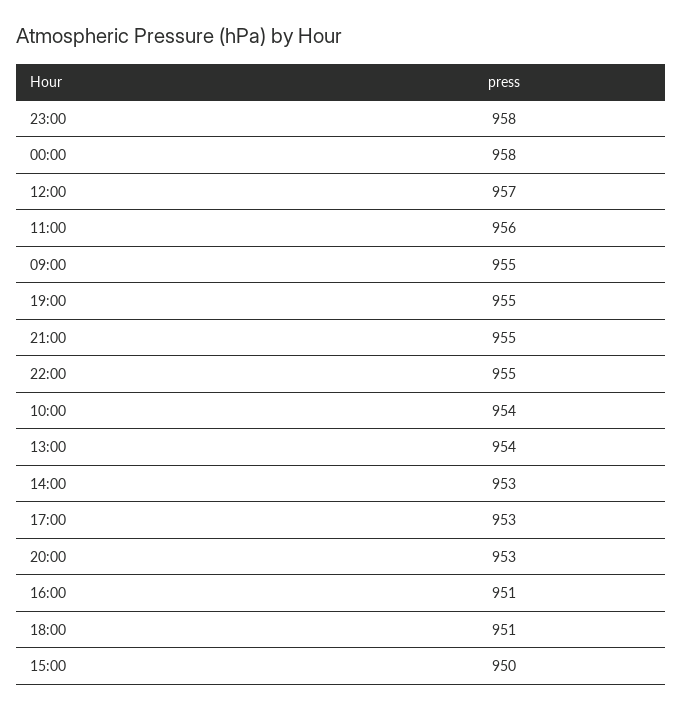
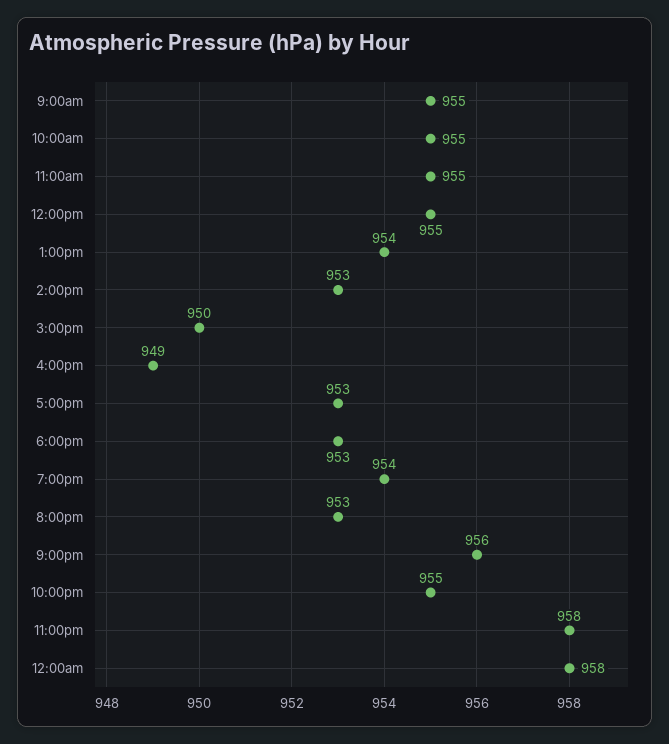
  {
    "23:00": 958,
    "00:00": 958,
-   "12:00": 957,
+   "12:00": 955,
-   "11:00": 956,
+   "11:00": 955,
    "09:00": 955,
-   "19:00": 955,
+   "19:00": 954,
-   "21:00": 955,
+   "21:00": 956,
    "22:00": 955,
-   "10:00": 954,
+   "10:00": 955,
    "13:00": 954,
    "14:00": 953,
    "17:00": 953,
    "20:00": 953,
-   "16:00": 951,
+   "16:00": 949,
-   "18:00": 951,
+   "18:00": 953,
    "15:00": 950
  }

